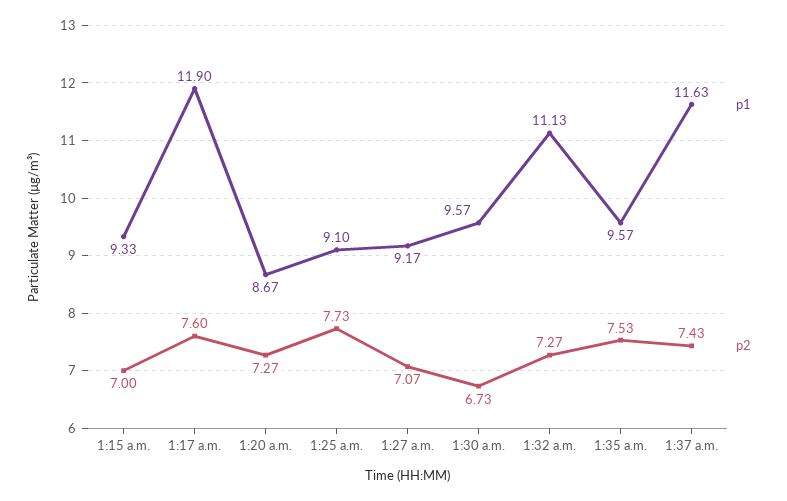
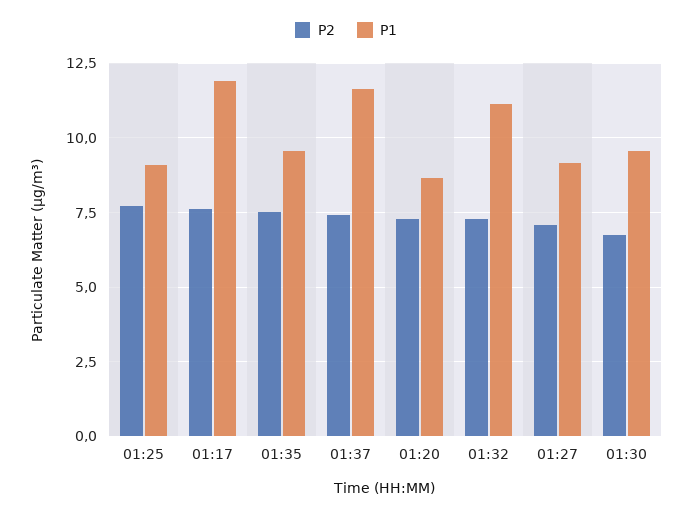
  {
    "p1": {
-     "1:15 a.m.": 9.33,
      "1:17 a.m.": 11.9,
      "1:20 a.m.": 8.67,
      "1:25 a.m.": 9.1,
      "1:27 a.m.": 9.17,
      "1:30 a.m.": 9.57,
      "1:32 a.m.": 11.13,
      "1:35 a.m.": 9.57,
      "1:37 a.m.": 11.63
    },
    "p2": {
-     "1:15 a.m.": 7,
      "1:17 a.m.": 7.6,
      "1:20 a.m.": 7.27,
      "1:25 a.m.": 7.73,
      "1:27 a.m.": 7.07,
      "1:30 a.m.": 6.73,
      "1:32 a.m.": 7.27,
      "1:35 a.m.": 7.53,
      "1:37 a.m.": 7.43
    }
  }

